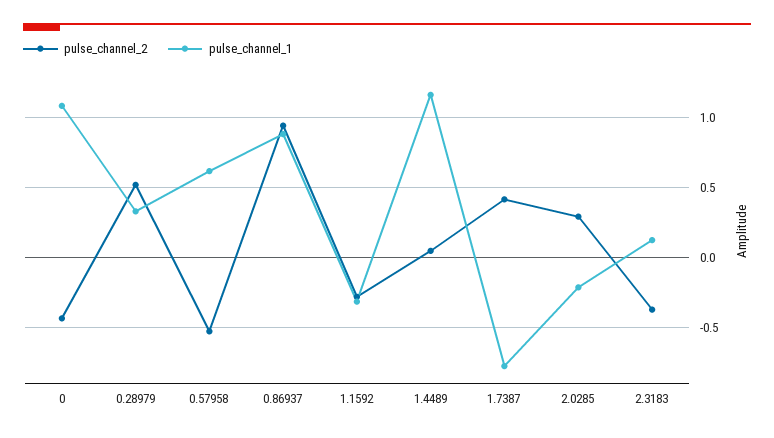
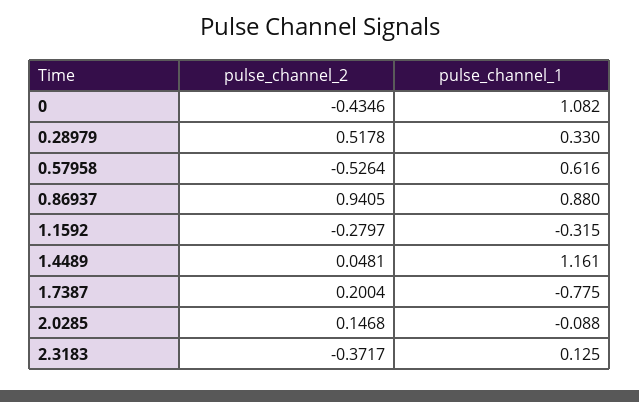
  {
    "pulse_channel_2": {
      "0": -0.4346,
      "0.28979": 0.5178,
      "0.57958": -0.5264,
      "0.86937": 0.9405,
      "1.1592": -0.2797,
      "1.4489": 0.0481,
-     "1.7387": 0.4,
+     "1.7387": 0.2004,
-     "2.0285": 0.3,
+     "2.0285": 0.1468,
      "2.3183": -0.3717
    },
    "pulse_channel_1": {
      "0": 1.082,
      "0.28979": 0.33,
      "0.57958": 0.616,
      "0.86937": 0.88,
      "1.1592": -0.315,
      "1.4489": 1.161,
      "1.7387": -0.775,
-     "2.0285": -0.2,
+     "2.0285": -0.088,
      "2.3183": 0.125
    }
  }

